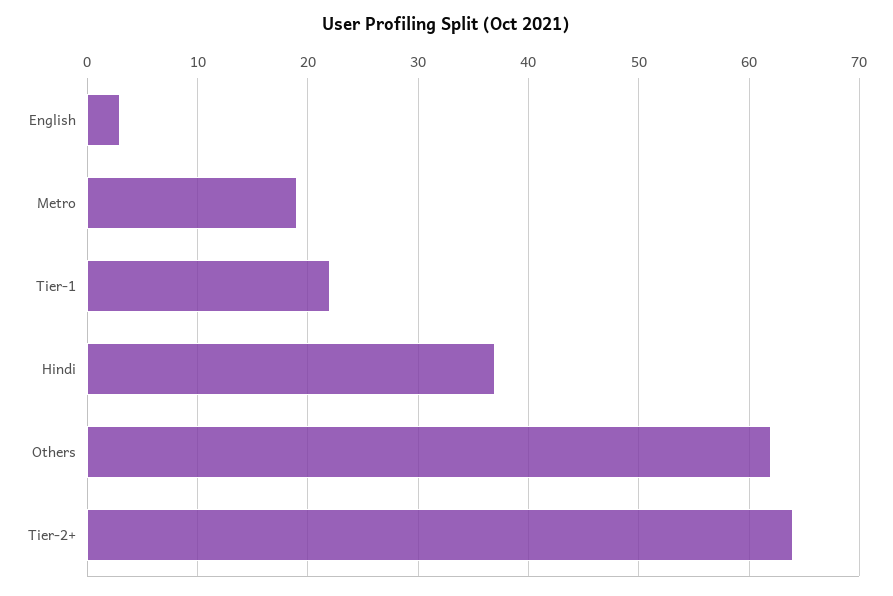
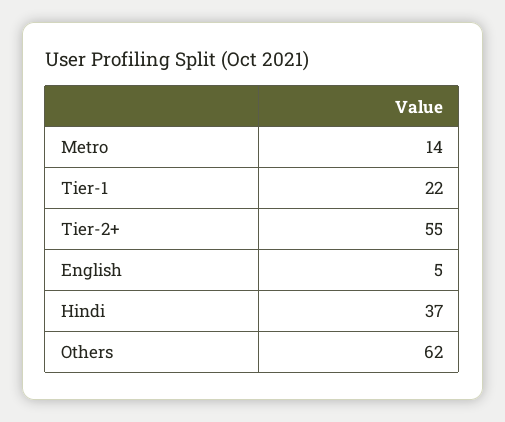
  {
-   "English": 3,
+   "English": 5,
-   "Metro": 19,
+   "Metro": 14,
    "Tier-1": 22,
    "Hindi": 37,
    "Others": 62,
-   "Tier-2+": 64
+   "Tier-2+": 55
  }

